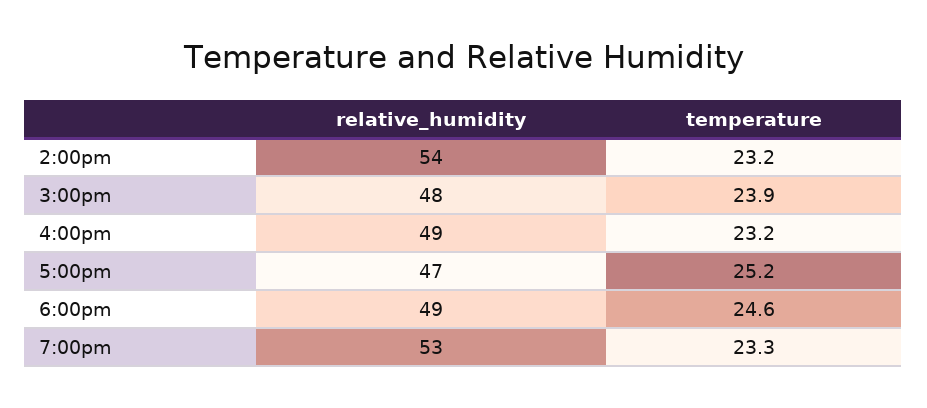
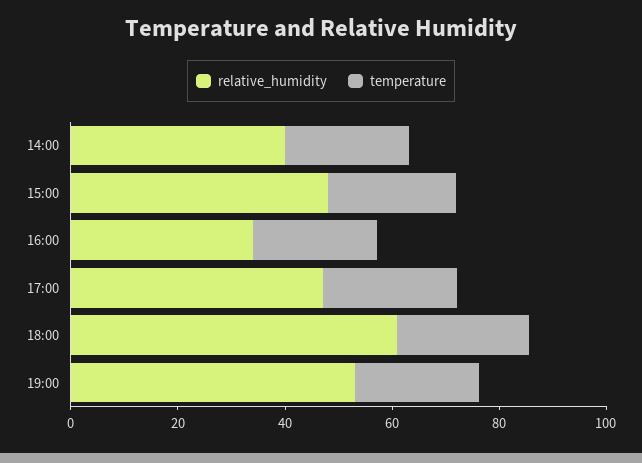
  {
    "relative_humidity": {
-     "2:00pm": 54,
+     "2:00pm": 40,
      "3:00pm": 48,
-     "4:00pm": 49,
+     "4:00pm": 35,
      "5:00pm": 47,
-     "6:00pm": 49,
+     "6:00pm": 60,
      "7:00pm": 53
    },
    "temperature": {
      "2:00pm": 23.2,
      "3:00pm": 23.9,
      "4:00pm": 23.2,
      "5:00pm": 25.2,
      "6:00pm": 24.6,
      "7:00pm": 23.3
    }
  }

